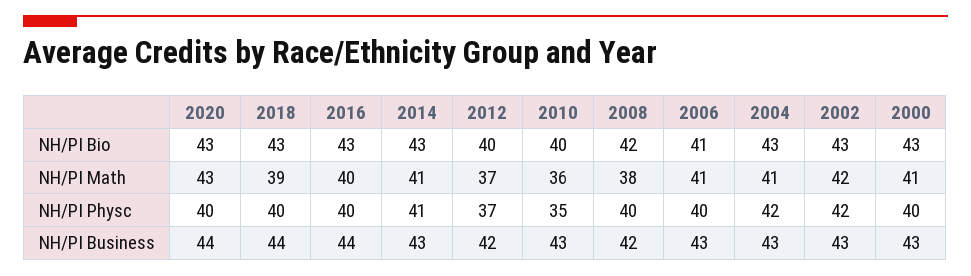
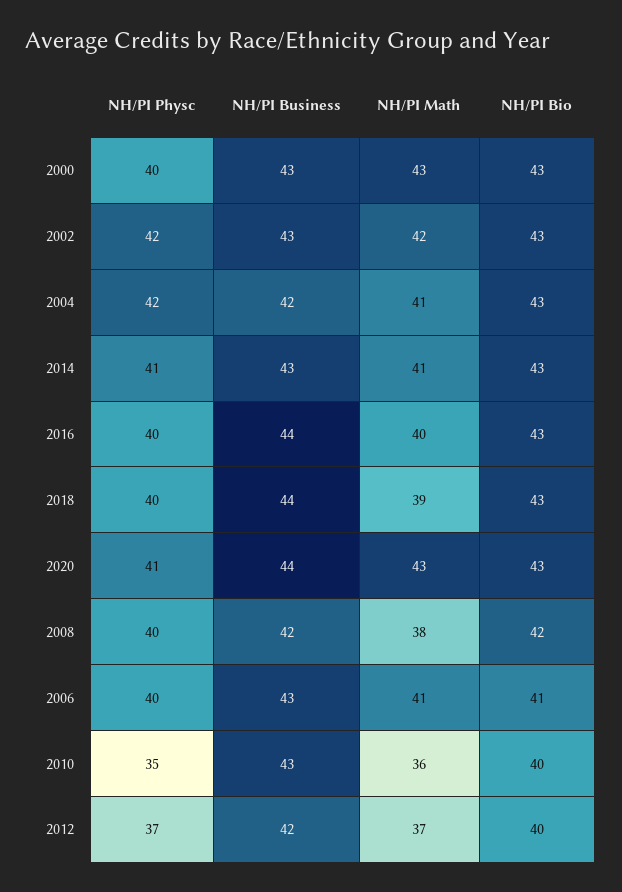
  {
    "2020": {
      "NH/PI Bio": 43,
      "NH/PI Math": 43,
-     "NH/PI Physc": 40,
+     "NH/PI Physc": 41,
      "NH/PI Business": 44
    },
    "2018": {
      "NH/PI Bio": 43,
      "NH/PI Math": 39,
      "NH/PI Physc": 40,
      "NH/PI Business": 44
    },
    "2016": {
      "NH/PI Bio": 43,
      "NH/PI Math": 40,
      "NH/PI Physc": 40,
      "NH/PI Business": 44
    },
    "2014": {
      "NH/PI Bio": 43,
      "NH/PI Math": 41,
      "NH/PI Physc": 41,
      "NH/PI Business": 43
    },
    "2012": {
      "NH/PI Bio": 40,
      "NH/PI Math": 37,
      "NH/PI Physc": 37,
      "NH/PI Business": 42
    },
    "2010": {
      "NH/PI Bio": 40,
      "NH/PI Math": 36,
      "NH/PI Physc": 35,
      "NH/PI Business": 43
    },
    "2008": {
      "NH/PI Bio": 42,
      "NH/PI Math": 38,
      "NH/PI Physc": 40,
      "NH/PI Business": 42
    },
    "2006": {
      "NH/PI Bio": 41,
      "NH/PI Math": 41,
      "NH/PI Physc": 40,
      "NH/PI Business": 43
    },
    "2004": {
      "NH/PI Bio": 43,
      "NH/PI Math": 41,
      "NH/PI Physc": 42,
-     "NH/PI Business": 43
+     "NH/PI Business": 42
    },
    "2002": {
      "NH/PI Bio": 43,
      "NH/PI Math": 42,
      "NH/PI Physc": 42,
      "NH/PI Business": 43
    },
    "2000": {
      "NH/PI Bio": 43,
-     "NH/PI Math": 41,
+     "NH/PI Math": 43,
      "NH/PI Physc": 40,
      "NH/PI Business": 43
    }
  }

